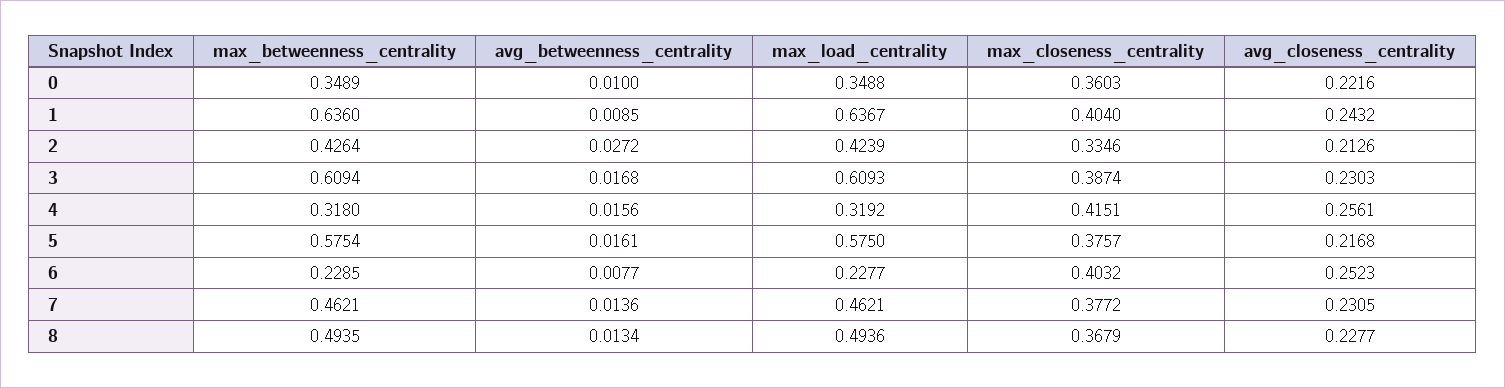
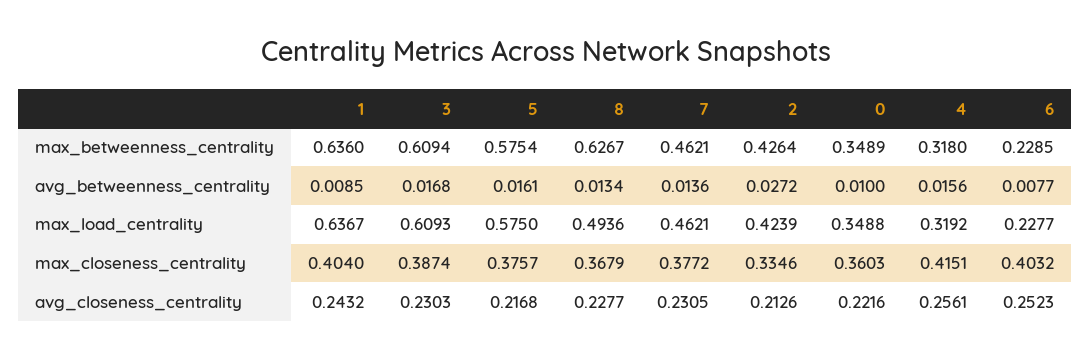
  {
    "max_betweenness_centrality": {
      "0": 0.3489,
      "1": 0.636,
      "2": 0.4264,
      "3": 0.6094,
      "4": 0.318,
      "5": 0.5754,
      "6": 0.2285,
      "7": 0.4621,
-     "8": 0.4935
+     "8": 0.6267
    },
    "avg_betweenness_centrality": {
      "0": 0.01,
      "1": 0.0085,
      "2": 0.0272,
      "3": 0.0168,
      "4": 0.0156,
      "5": 0.0161,
      "6": 0.0077,
      "7": 0.0136,
      "8": 0.0134
    },
    "max_load_centrality": {
      "0": 0.3488,
      "1": 0.6367,
      "2": 0.4239,
      "3": 0.6093,
      "4": 0.3192,
      "5": 0.575,
      "6": 0.2277,
      "7": 0.4621,
      "8": 0.4936
    },
    "max_closeness_centrality": {
      "0": 0.3603,
      "1": 0.404,
      "2": 0.3346,
      "3": 0.3874,
      "4": 0.4151,
      "5": 0.3757,
      "6": 0.4032,
      "7": 0.3772,
      "8": 0.3679
    },
    "avg_closeness_centrality": {
      "0": 0.2216,
      "1": 0.2432,
      "2": 0.2126,
      "3": 0.2303,
      "4": 0.2561,
      "5": 0.2168,
      "6": 0.2523,
      "7": 0.2305,
      "8": 0.2277
    }
  }

